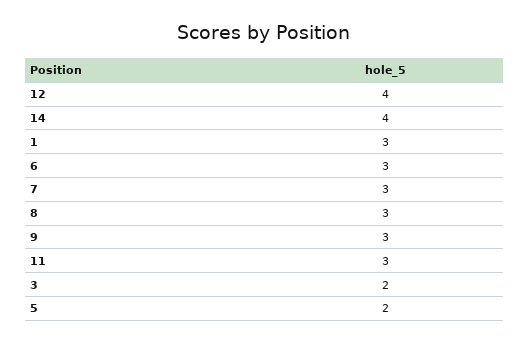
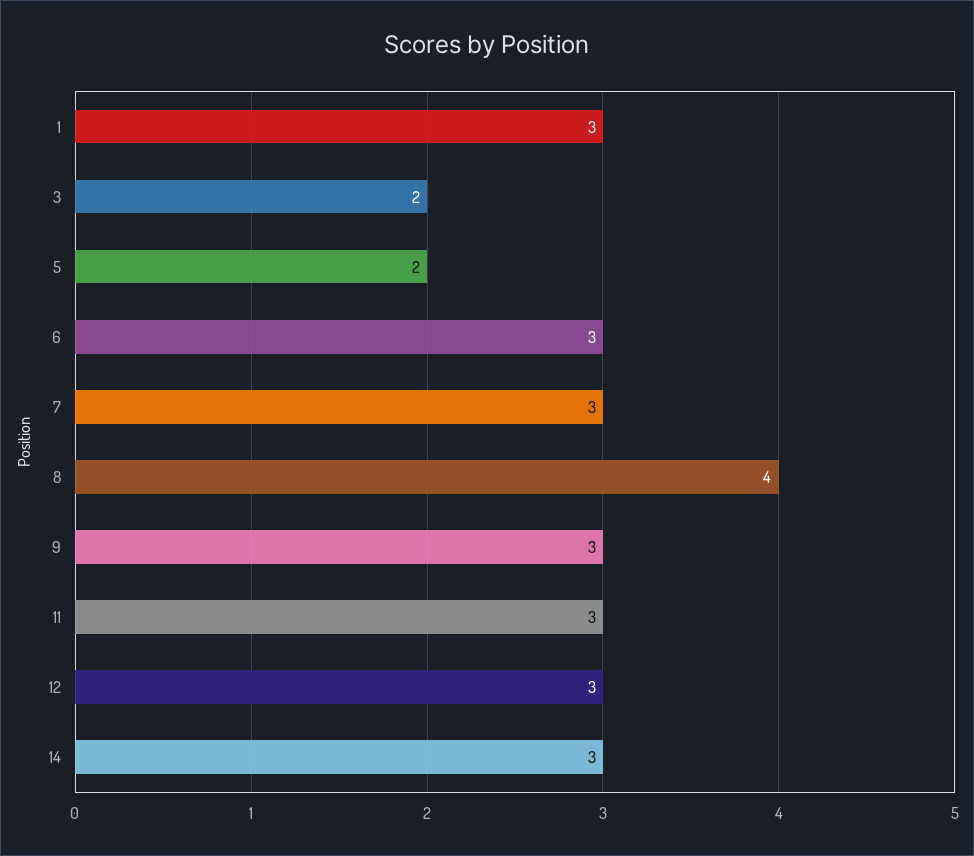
  {
-   "12": 4,
+   "12": 3,
-   "14": 4,
+   "14": 3,
    "1": 3,
    "6": 3,
    "7": 3,
-   "8": 3,
+   "8": 4,
    "9": 3,
    "11": 3,
    "3": 2,
    "5": 2
  }

